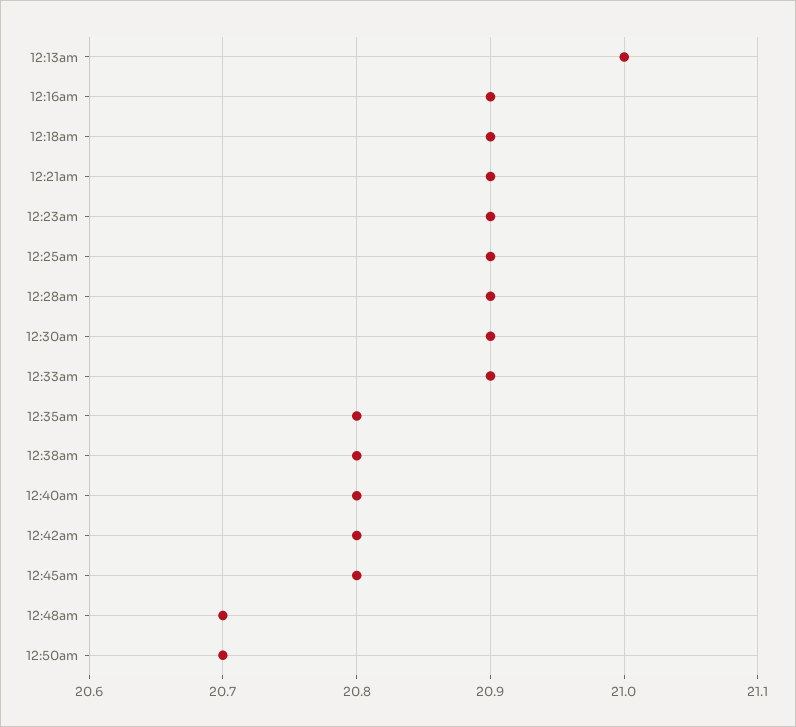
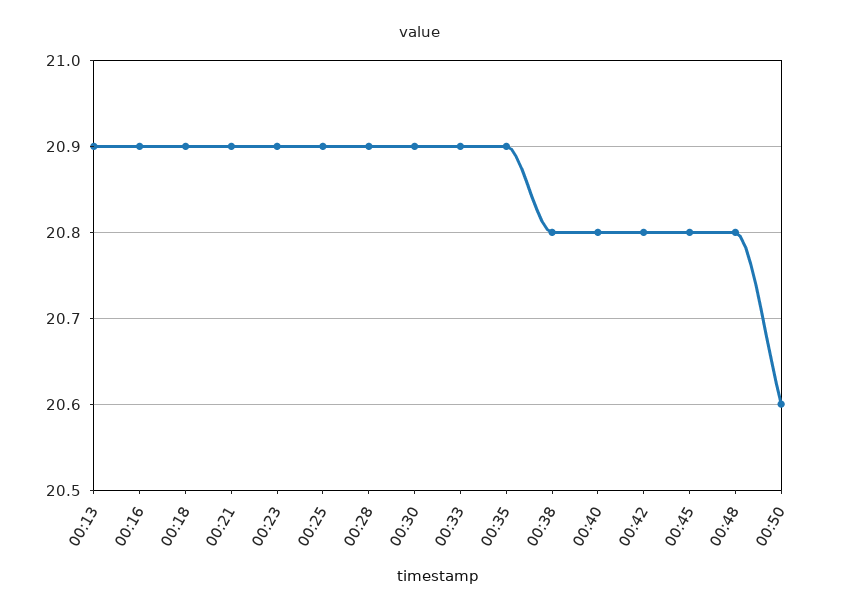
  {
-   "12:13am": 21,
+   "12:13am": 20.9,
    "12:16am": 20.9,
    "12:18am": 20.9,
    "12:21am": 20.9,
    "12:23am": 20.9,
    "12:25am": 20.9,
    "12:28am": 20.9,
    "12:30am": 20.9,
    "12:33am": 20.9,
-   "12:35am": 20.8,
+   "12:35am": 20.9,
    "12:38am": 20.8,
    "12:40am": 20.8,
    "12:42am": 20.8,
    "12:45am": 20.8,
-   "12:48am": 20.7,
+   "12:48am": 20.8,
-   "12:50am": 20.7
+   "12:50am": 20.6
  }

